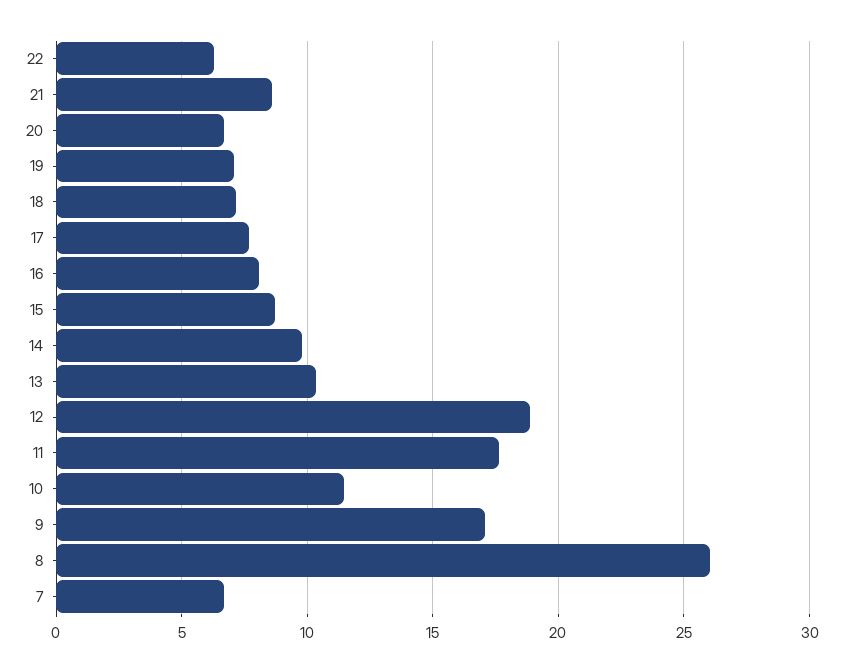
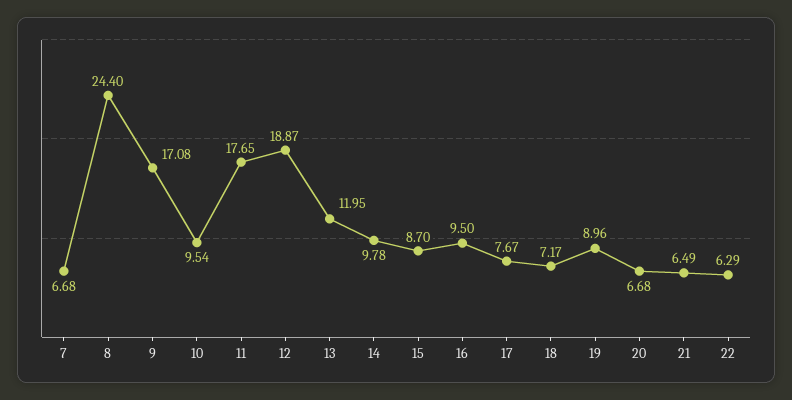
  {
    "22": 6.29,
-   "21": 8.5,
+   "21": 6.49,
    "20": 6.68,
-   "19": 7,
+   "19": 8.96,
    "18": 7.17,
    "17": 7.67,
-   "16": 8,
+   "16": 9.5,
    "15": 8.7,
    "14": 9.78,
-   "13": 10.5,
+   "13": 11.95,
    "12": 18.87,
    "11": 17.65,
-   "10": 11.5,
+   "10": 9.54,
    "9": 17.08,
-   "8": 26,
+   "8": 24.4,
    "7": 6.68
  }

